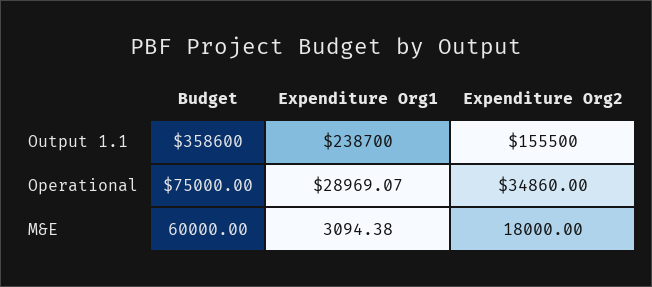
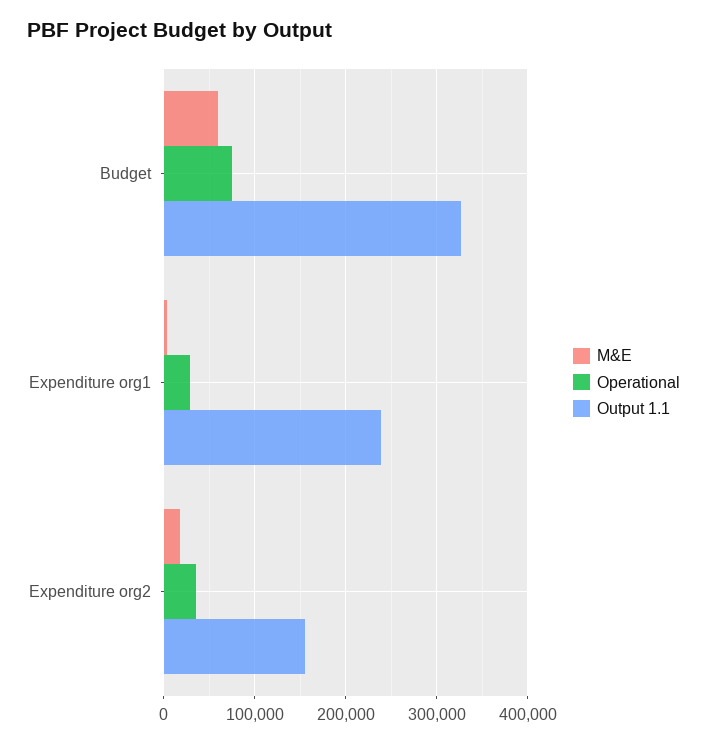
  {
    "Output 1.1": {
-     "Budget": 358600,
+     "Budget": 330000,
      "Expenditure Org1": 238700,
      "Expenditure Org2": 155500
    },
    "Operational": {
      "Budget": 75000,
      "Expenditure Org1": 28969.07,
      "Expenditure Org2": 34860
    },
    "M&E": {
      "Budget": 60000,
      "Expenditure Org1": 3094.38,
      "Expenditure Org2": 18000
    }
  }

